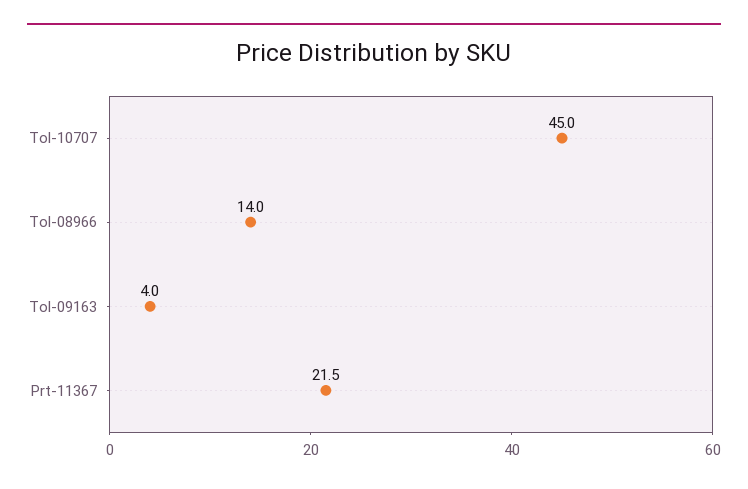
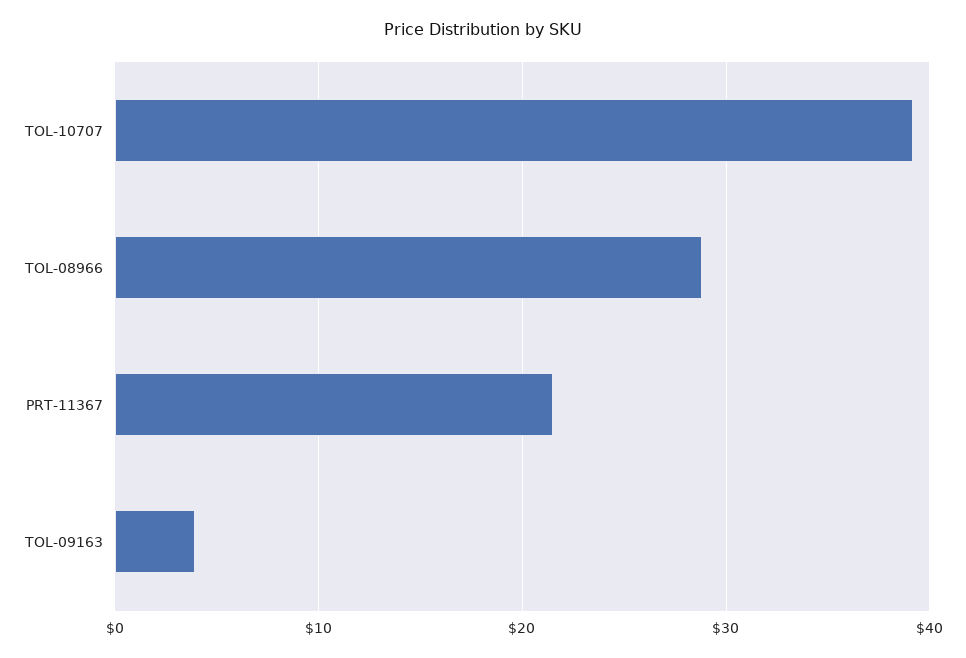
  {
-   "Tol-10707": 45,
+   "Tol-10707": 39,
-   "Tol-08966": 14,
+   "Tol-08966": 29,
    "Tol-09163": 4,
    "Prt-11367": 21.5
  }

